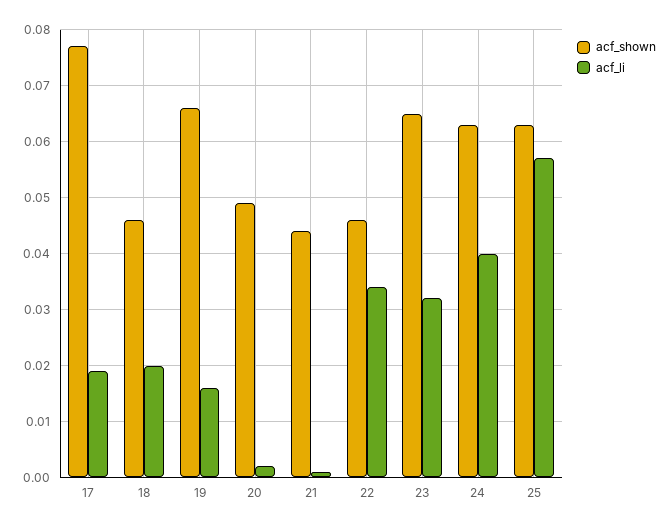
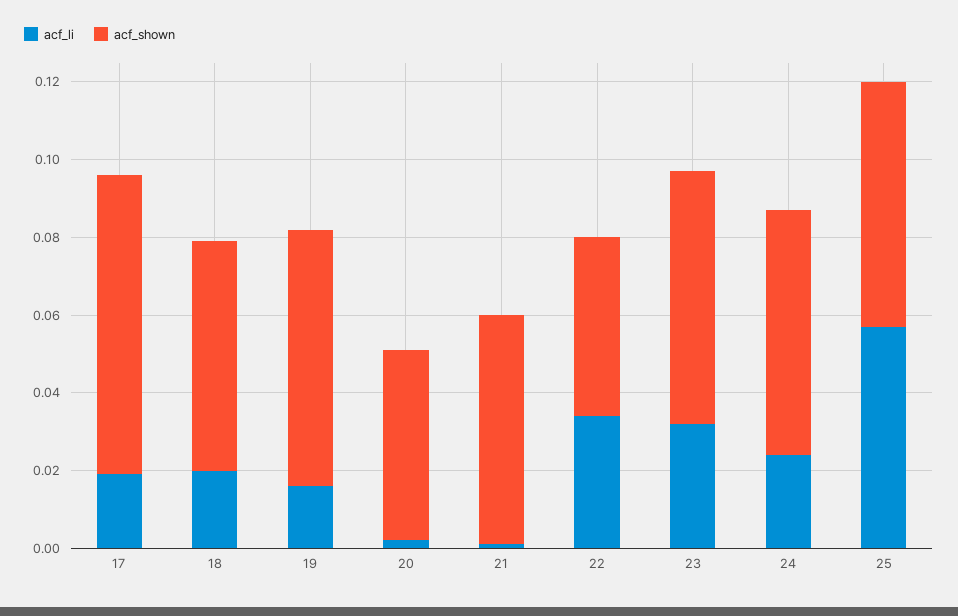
  {
    "acf_shown": {
      "17": 0.075,
-     "18": 0.045,
+     "18": 0.06,
      "19": 0.065,
      "20": 0.05,
-     "21": 0.045,
+     "21": 0.06,
      "22": 0.045,
      "23": 0.065,
      "24": 0.065,
      "25": 0.065
    },
    "acf_li": {
      "17": 0.02,
      "18": 0.02,
      "19": 0.015,
      "20": 0,
      "21": 0,
      "22": 0.035,
      "23": 0.03,
-     "24": 0.04,
+     "24": 0.025,
      "25": 0.055
    }
  }

